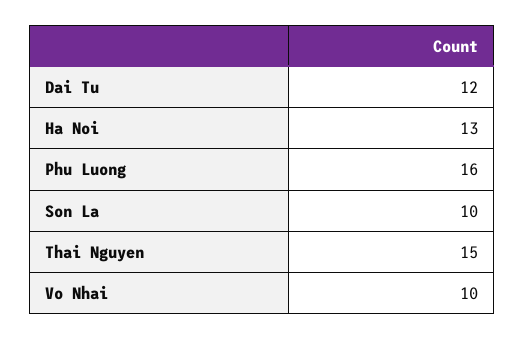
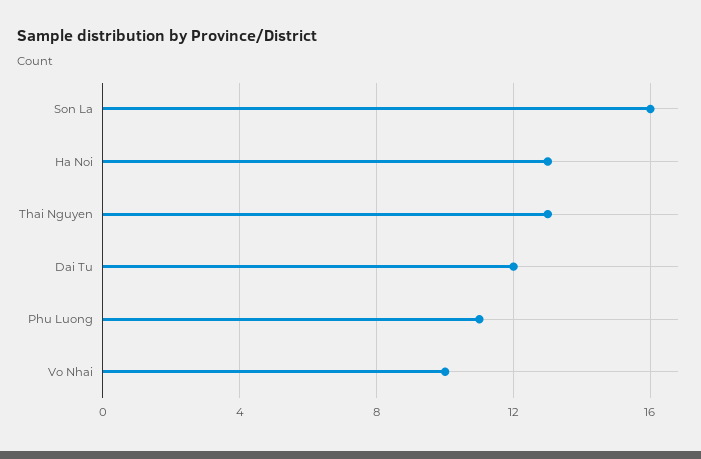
  {
    "Dai Tu": 12,
    "Ha Noi": 13,
-   "Phu Luong": 16,
+   "Phu Luong": 11,
-   "Son La": 10,
+   "Son La": 16,
-   "Thai Nguyen": 15,
+   "Thai Nguyen": 13,
    "Vo Nhai": 10
  }

